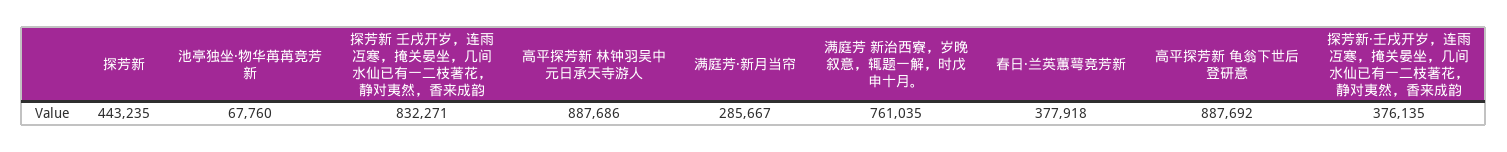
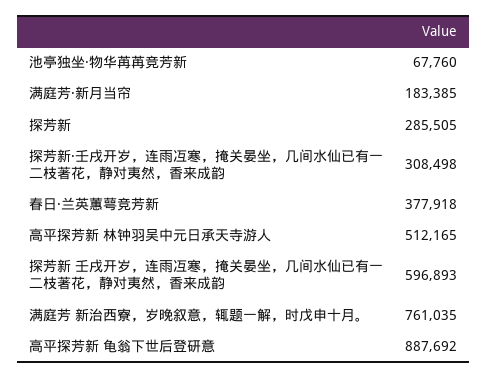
  {
-   "探芳新": 443235,
+   "探芳新": 285505,
    "池亭独坐·物华苒苒竞芳新": 67760,
-   "探芳新 壬戌开岁，连雨冱寒，掩关晏坐，几间水仙已有一二枝著花，静对夷然，香来成韵": 832271,
+   "探芳新 壬戌开岁，连雨冱寒，掩关晏坐，几间水仙已有一二枝著花，静对夷然，香来成韵": 596893,
-   "高平探芳新 林钟羽吴中元日承天寺游人": 887686,
+   "高平探芳新 林钟羽吴中元日承天寺游人": 512165,
-   "满庭芳·新月当帘": 285667,
+   "满庭芳·新月当帘": 183385,
    "满庭芳 新治西寮，岁晚叙意，辄题一解，时戊申十月。": 761035,
    "春日·兰英蕙萼竞芳新": 377918,
    "高平探芳新 龟翁下世后登研意": 887692,
-   "探芳新·壬戌开岁，连雨冱寒，掩关晏坐，几间水仙已有一二枝著花，静对夷然，香来成韵": 376135
+   "探芳新·壬戌开岁，连雨冱寒，掩关晏坐，几间水仙已有一二枝著花，静对夷然，香来成韵": 308498
  }

